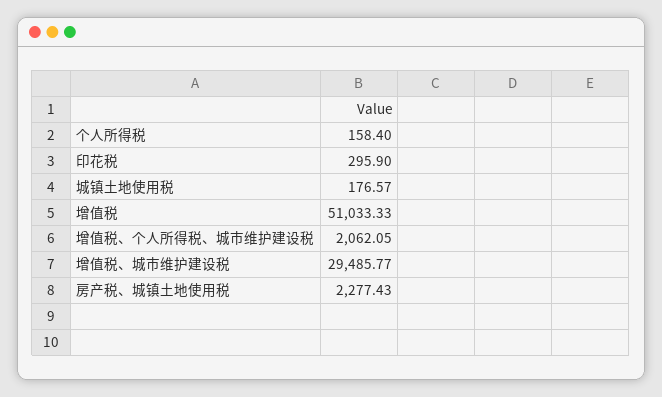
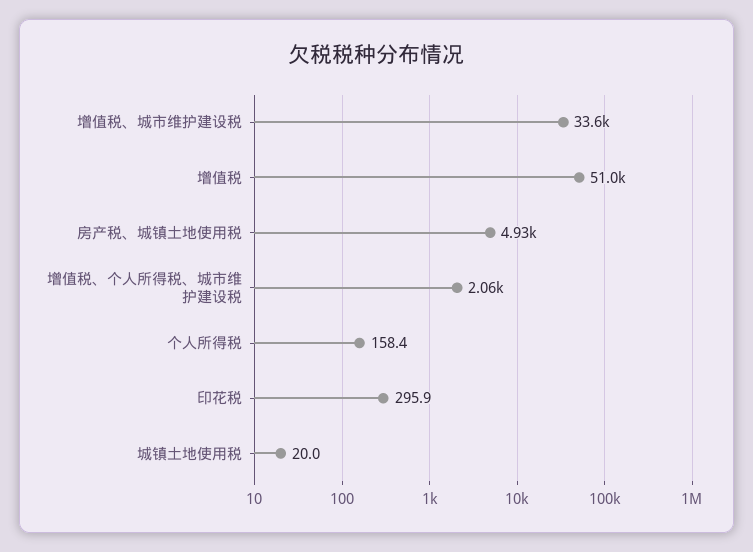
  {
    "个人所得税": 158.4,
    "印花税": 295.9,
-   "城镇土地使用税": 176.57,
+   "城镇土地使用税": 20,
    "增值税": 51033.33,
    "增值税、个人所得税、城市维护建设税": 2062.05,
-   "增值税、城市维护建设税": 29485.77,
+   "增值税、城市维护建设税": 33600,
-   "房产税、城镇土地使用税": 2277.43
+   "房产税、城镇土地使用税": 4930
  }

